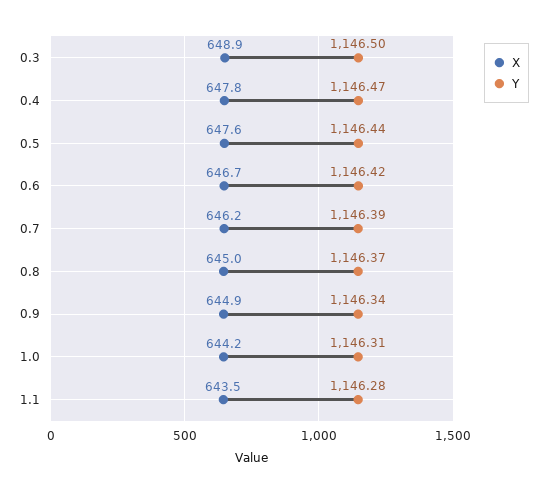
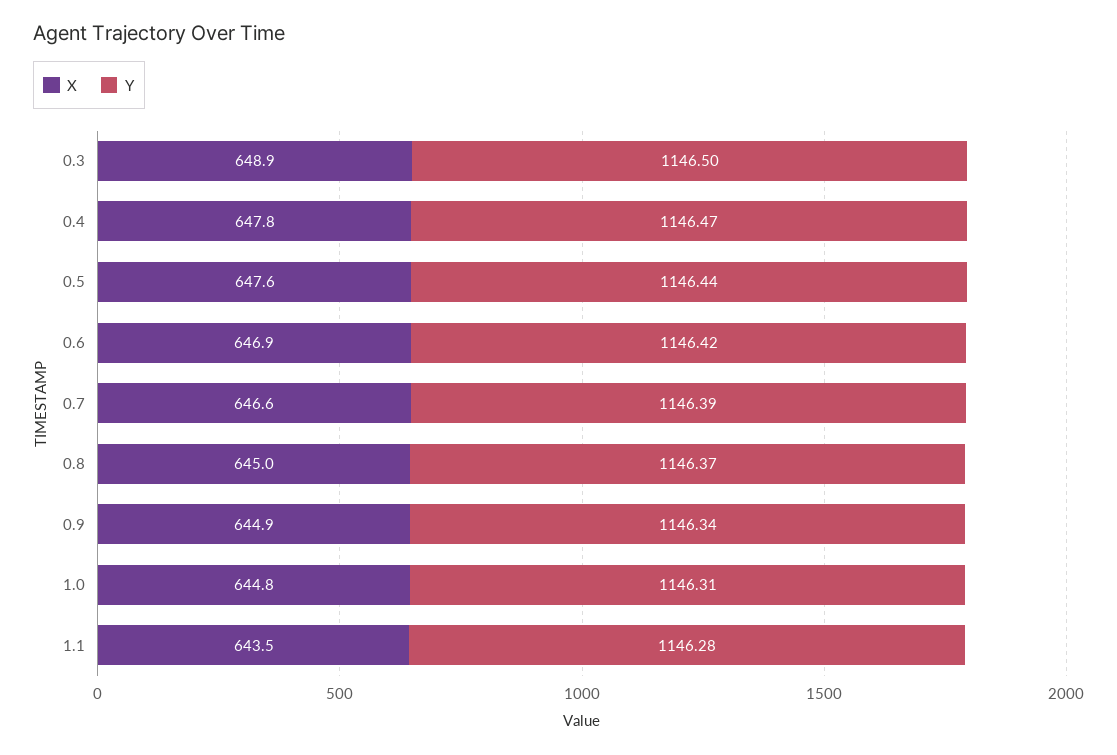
  {
    "X": {
      "0.3": 648.9,
      "0.4": 647.8,
      "0.5": 647.6,
-     "0.6": 646.7,
+     "0.6": 646.9,
-     "0.7": 646.2,
+     "0.7": 646.6,
      "0.8": 645,
      "0.9": 644.9,
-     "1.0": 644.2,
+     "1.0": 644.8,
      "1.1": 643.5
    },
    "Y": {
      "0.3": 1146.5,
      "0.4": 1146.47,
      "0.5": 1146.44,
      "0.6": 1146.42,
      "0.7": 1146.39,
      "0.8": 1146.37,
      "0.9": 1146.34,
      "1.0": 1146.31,
      "1.1": 1146.28
    }
  }

